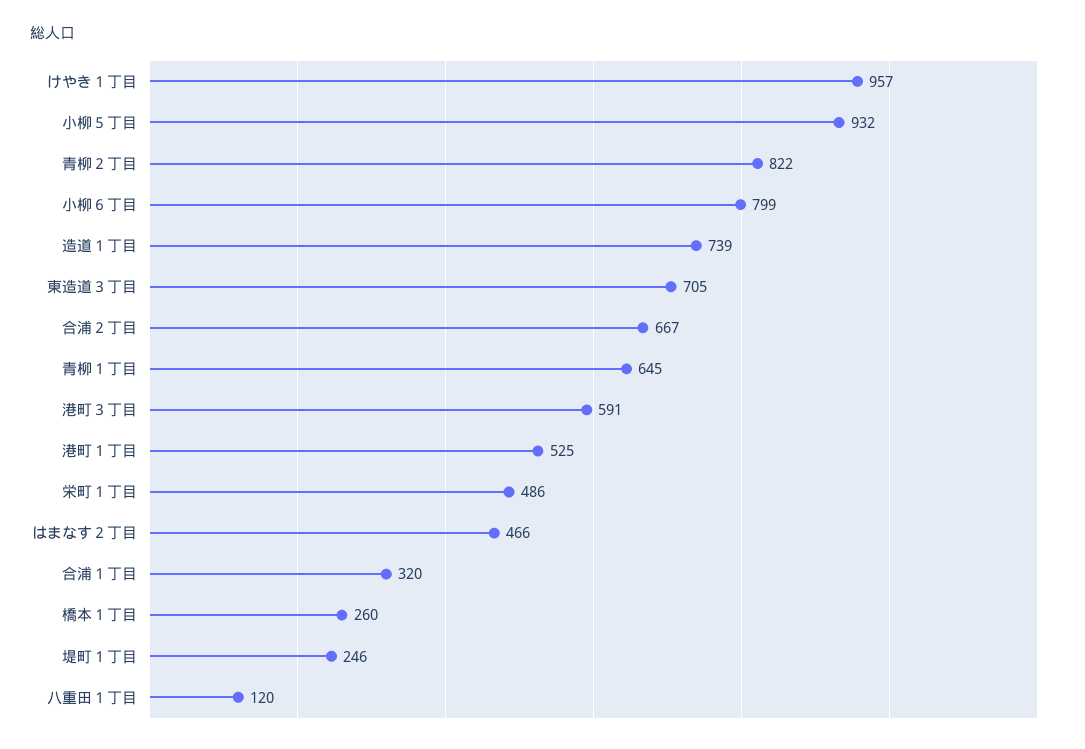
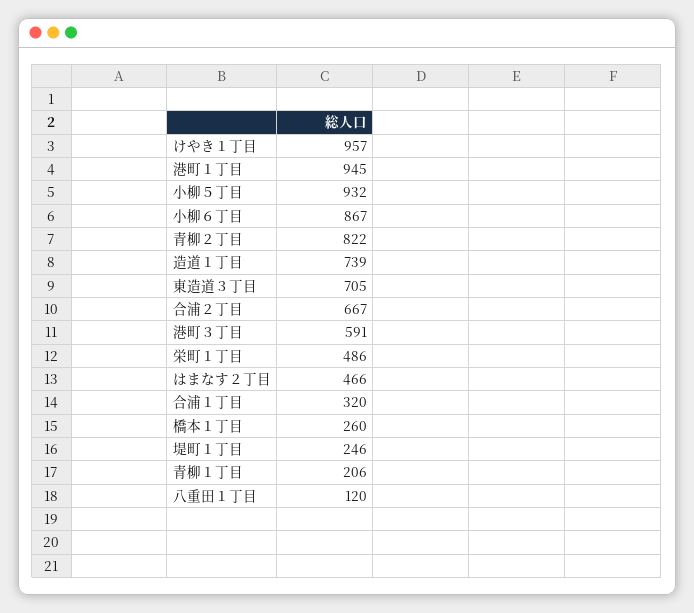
  {
    "けやき１丁目": 957,
    "小柳５丁目": 932,
    "青柳２丁目": 822,
-   "小柳６丁目": 799,
+   "小柳６丁目": 867,
    "造道１丁目": 739,
    "東造道３丁目": 705,
    "合浦２丁目": 667,
-   "青柳１丁目": 645,
+   "青柳１丁目": 206,
    "港町３丁目": 591,
-   "港町１丁目": 525,
+   "港町１丁目": 945,
    "栄町１丁目": 486,
    "はまなす２丁目": 466,
    "合浦１丁目": 320,
    "橋本１丁目": 260,
    "堤町１丁目": 246,
    "八重田１丁目": 120
  }

